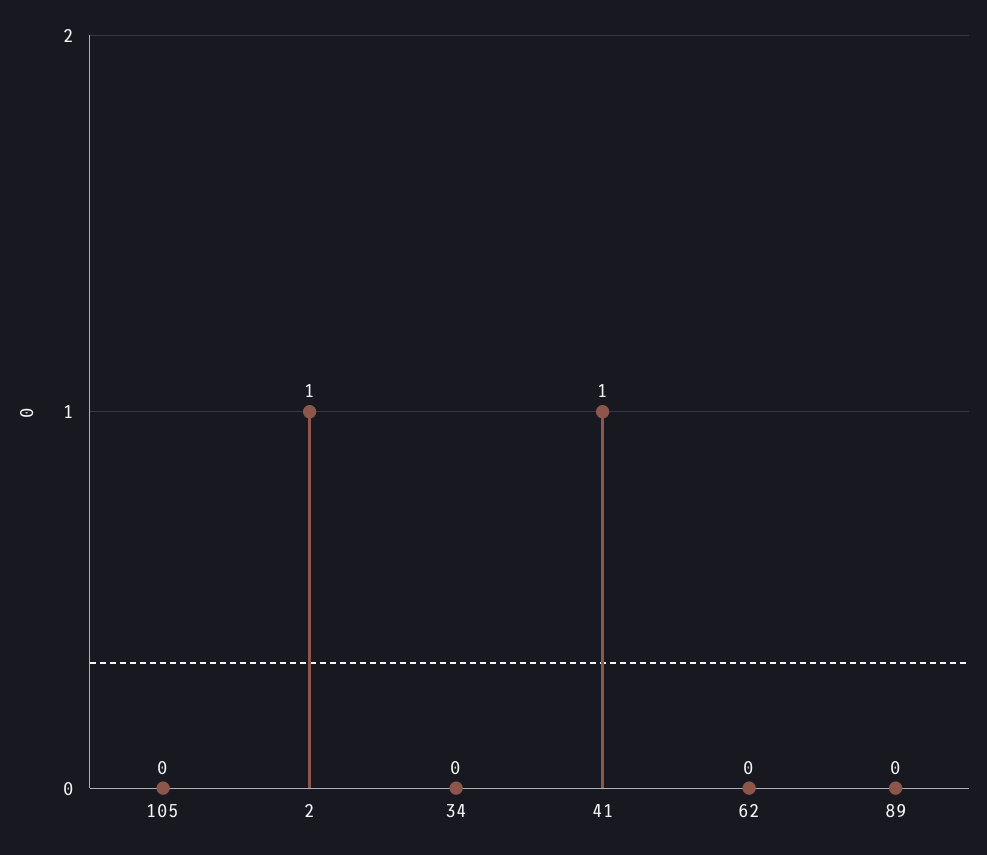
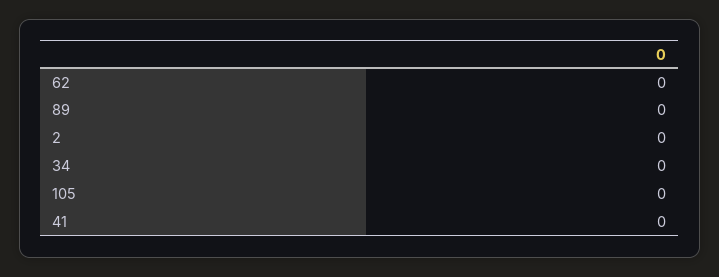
  {
    "105": 0,
-   "2": 1,
+   "2": 0,
    "34": 0,
-   "41": 1,
+   "41": 0,
    "62": 0,
    "89": 0
  }

